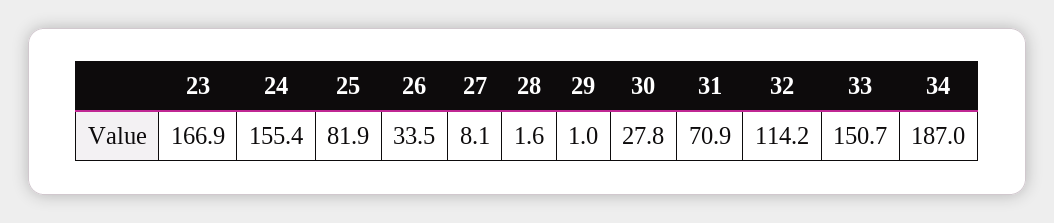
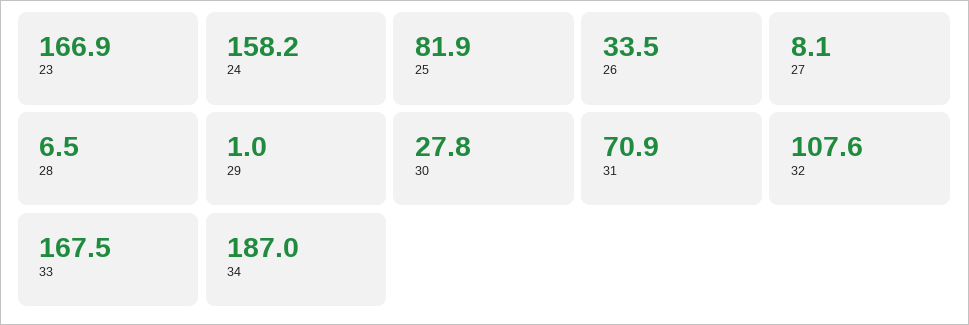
  {
    "23": 166.9,
-   "24": 155.4,
+   "24": 158.2,
    "25": 81.9,
    "26": 33.5,
    "27": 8.1,
-   "28": 1.6,
+   "28": 6.5,
    "29": 1,
    "30": 27.8,
    "31": 70.9,
-   "32": 114.2,
+   "32": 107.6,
-   "33": 150.7,
+   "33": 167.5,
    "34": 187
  }

